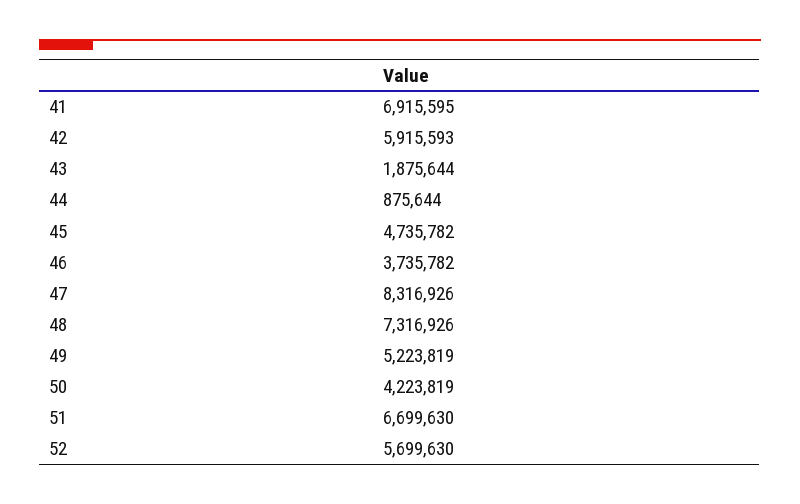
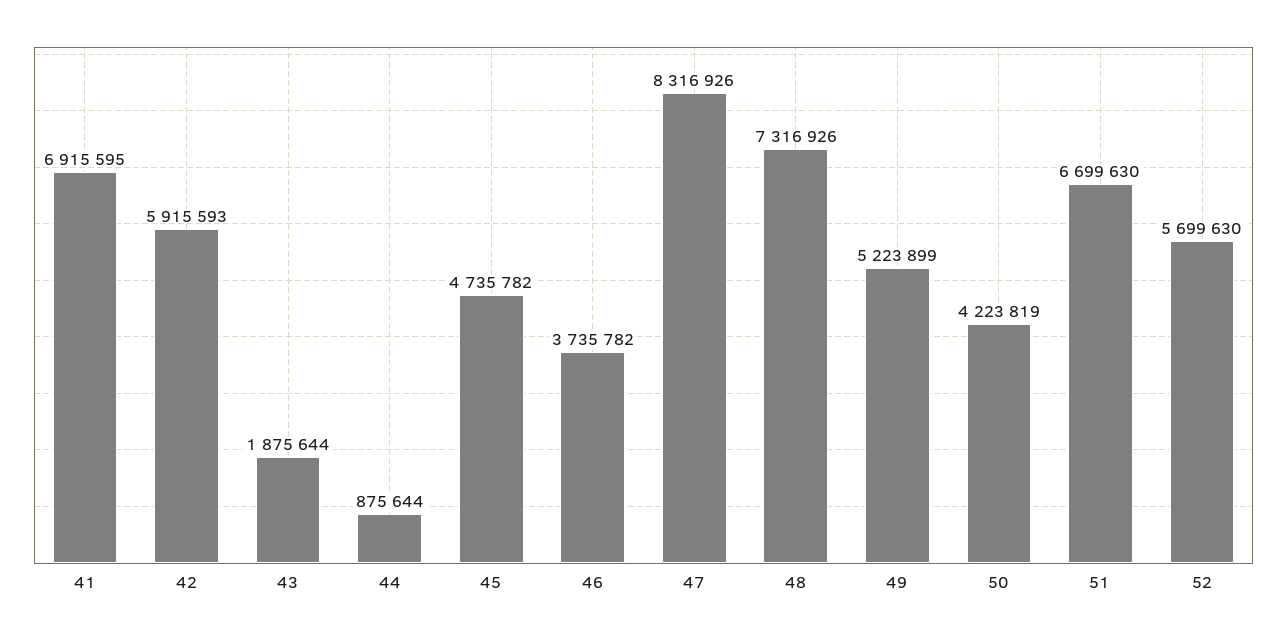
  {
    "41": 6915595,
    "42": 5915593,
    "43": 1875644,
    "44": 875644,
    "45": 4735782,
    "46": 3735782,
    "47": 8316926,
    "48": 7316926,
-   "49": 5223819,
+   "49": 5223899,
    "50": 4223819,
    "51": 6699630,
    "52": 5699630
  }

